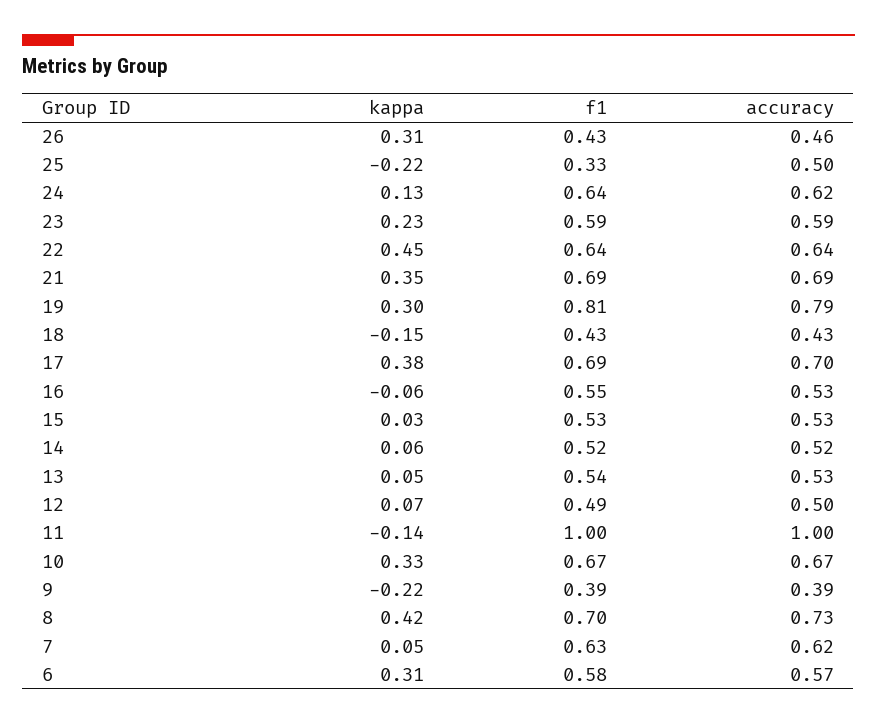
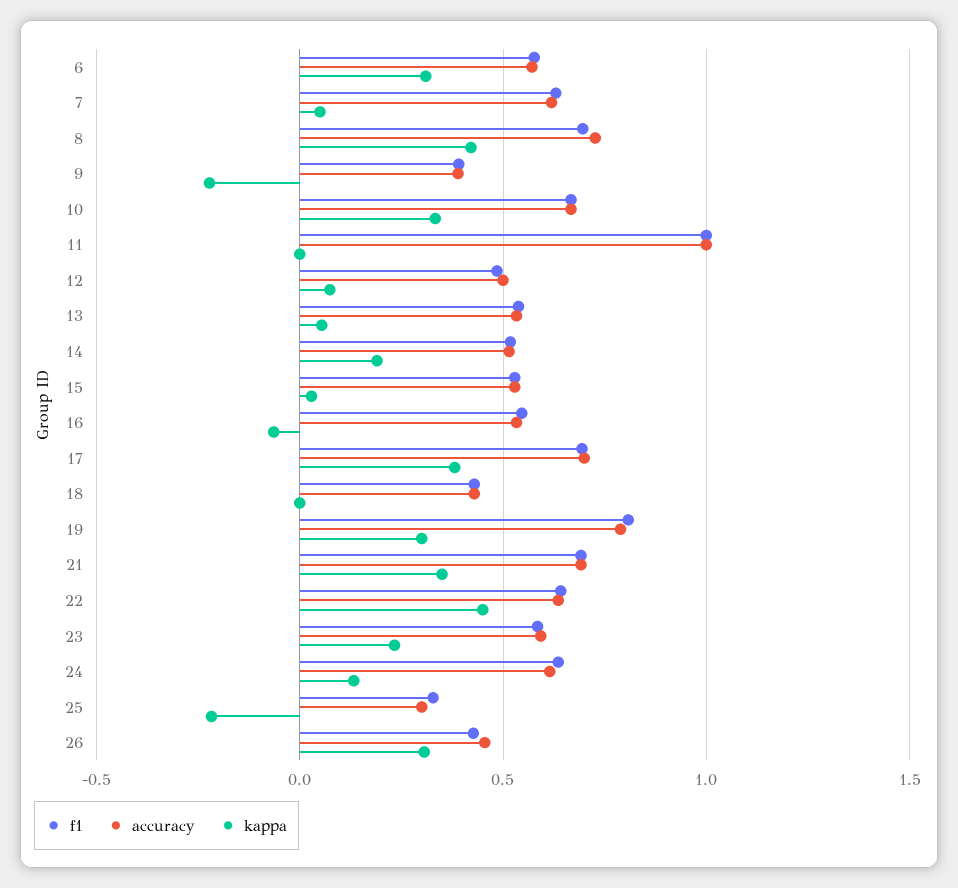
  {
    "kappa": {
      "26": 0.31,
      "25": -0.22,
      "24": 0.13,
      "23": 0.23,
      "22": 0.45,
      "21": 0.35,
      "19": 0.3,
-     "18": -0.15,
+     "18": 0,
      "17": 0.38,
      "16": -0.06,
      "15": 0.03,
-     "14": 0.06,
+     "14": 0.2,
      "13": 0.05,
      "12": 0.07,
-     "11": -0.14,
+     "11": 0,
      "10": 0.33,
      "9": -0.22,
      "8": 0.42,
      "7": 0.05,
      "6": 0.31
    },
    "f1": {
      "26": 0.43,
      "25": 0.33,
      "24": 0.64,
      "23": 0.59,
      "22": 0.64,
      "21": 0.69,
      "19": 0.81,
      "18": 0.43,
      "17": 0.69,
      "16": 0.55,
      "15": 0.53,
      "14": 0.52,
      "13": 0.54,
      "12": 0.49,
      "11": 1,
      "10": 0.67,
      "9": 0.39,
      "8": 0.7,
      "7": 0.63,
      "6": 0.58
    },
    "accuracy": {
      "26": 0.46,
-     "25": 0.5,
+     "25": 0.3,
      "24": 0.62,
      "23": 0.59,
      "22": 0.64,
      "21": 0.69,
      "19": 0.79,
      "18": 0.43,
      "17": 0.7,
      "16": 0.53,
      "15": 0.53,
      "14": 0.52,
      "13": 0.53,
      "12": 0.5,
      "11": 1,
      "10": 0.67,
      "9": 0.39,
      "8": 0.73,
      "7": 0.62,
      "6": 0.57
    }
  }

